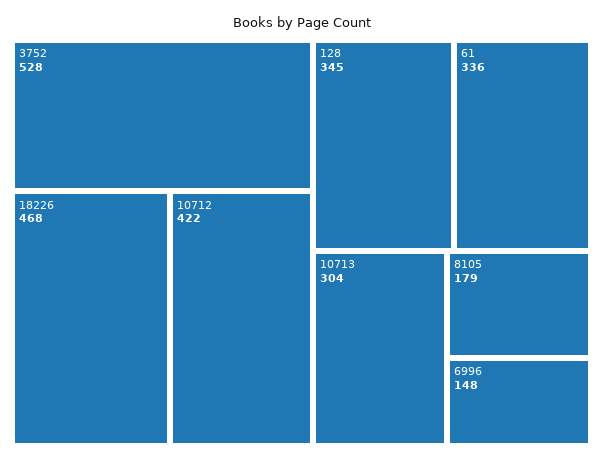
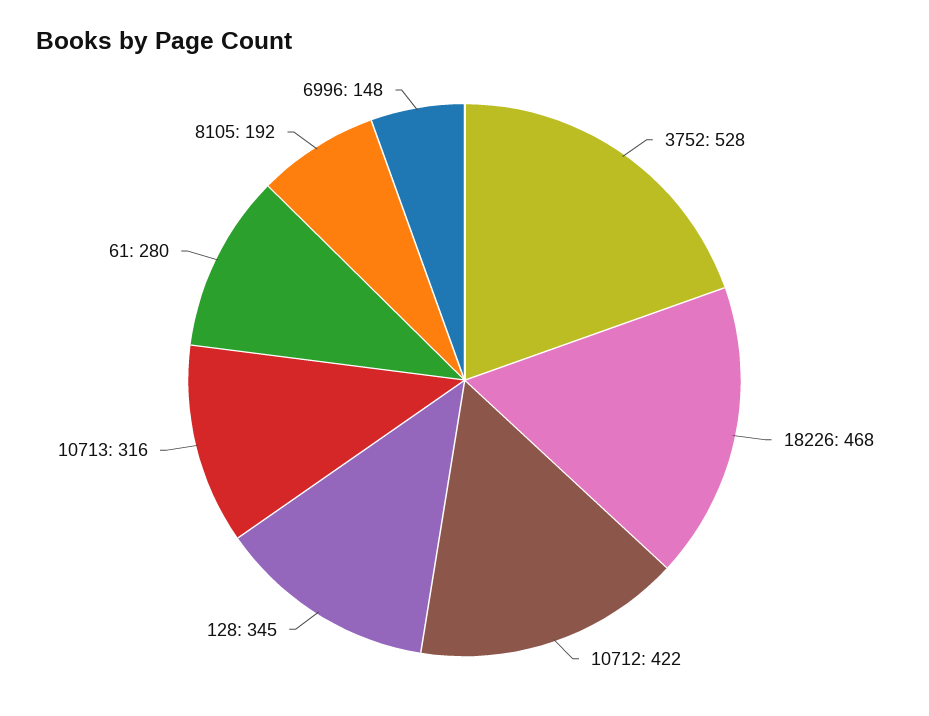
  {
    "3752": 528,
    "18226": 468,
    "10712": 422,
    "128": 345,
-   "61": 336,
+   "61": 280,
-   "10713": 304,
+   "10713": 316,
-   "8105": 179,
+   "8105": 192,
    "6996": 148
  }

